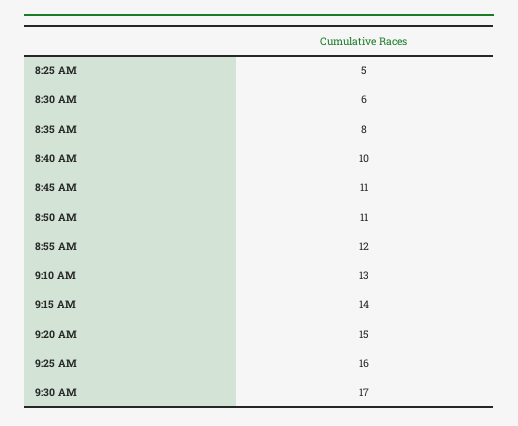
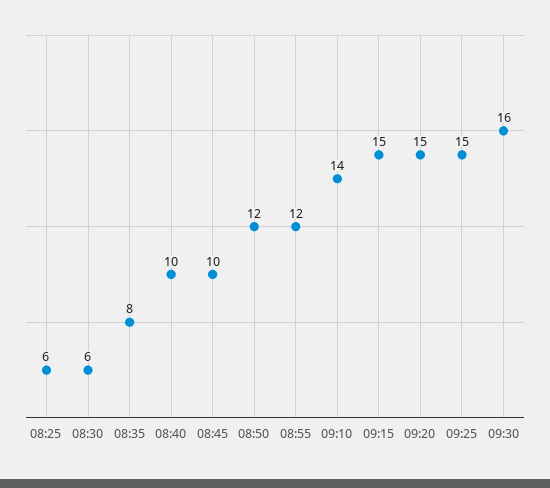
  {
-   "8:25 AM": 5,
+   "8:25 AM": 6,
    "8:30 AM": 6,
    "8:35 AM": 8,
    "8:40 AM": 10,
-   "8:45 AM": 11,
+   "8:45 AM": 10,
-   "8:50 AM": 11,
+   "8:50 AM": 12,
    "8:55 AM": 12,
-   "9:10 AM": 13,
+   "9:10 AM": 14,
-   "9:15 AM": 14,
+   "9:15 AM": 15,
    "9:20 AM": 15,
-   "9:25 AM": 16,
+   "9:25 AM": 15,
-   "9:30 AM": 17
+   "9:30 AM": 16
  }

